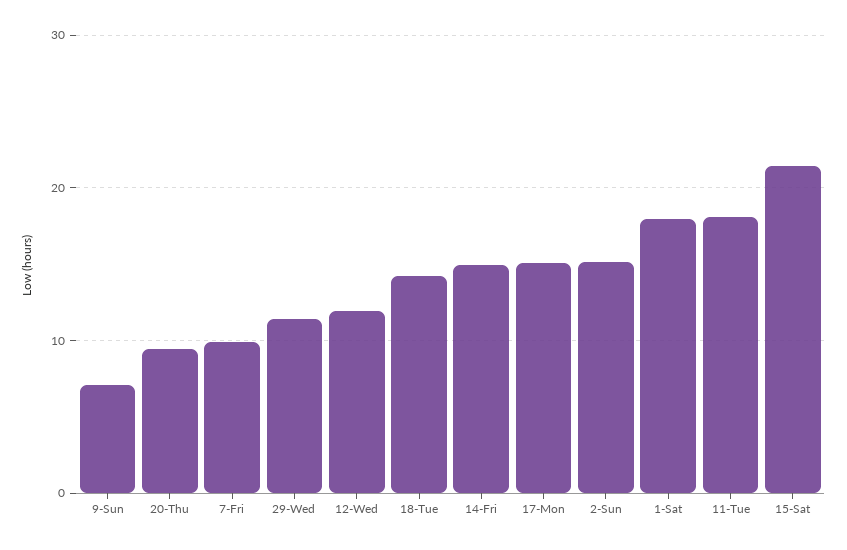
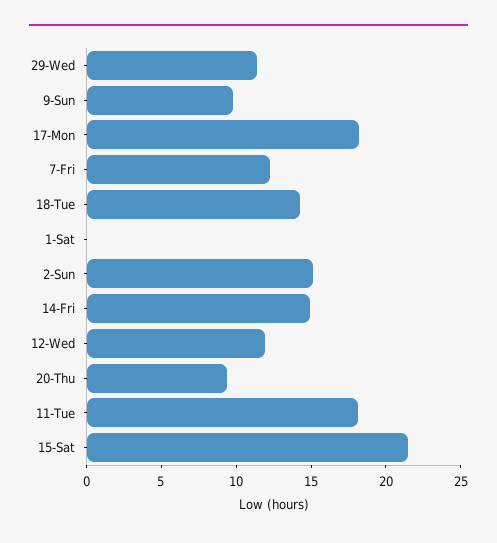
  {
-   "9-Sun": 7,
+   "9-Sun": 10,
    "20-Thu": 9,
-   "7-Fri": 10,
+   "7-Fri": 12,
    "29-Wed": 11,
    "12-Wed": 12,
    "18-Tue": 14,
    "14-Fri": 15,
-   "17-Mon": 15,
+   "17-Mon": 18,
    "2-Sun": 15,
-   "1-Sat": 18,
+   "1-Sat": 0,
    "11-Tue": 18,
    "15-Sat": 21
  }

